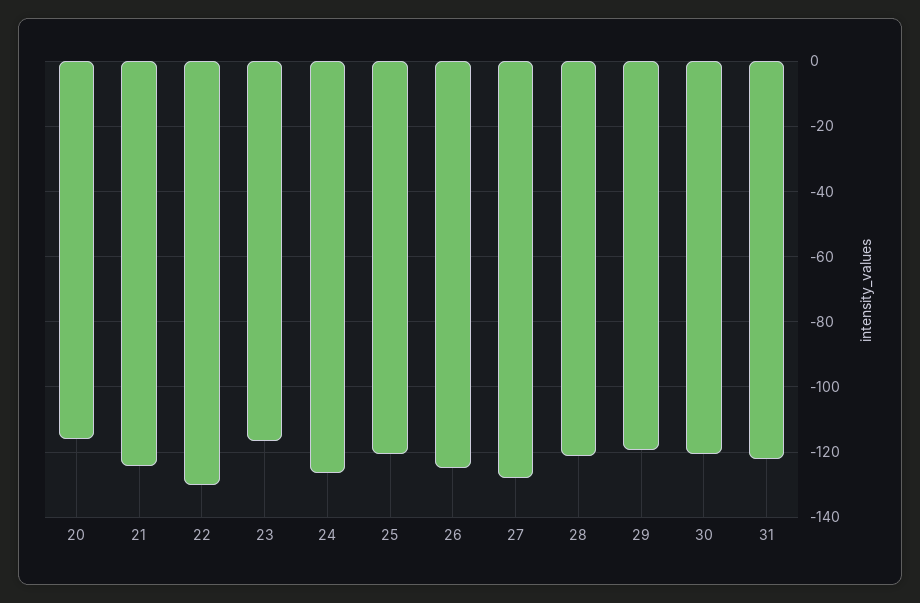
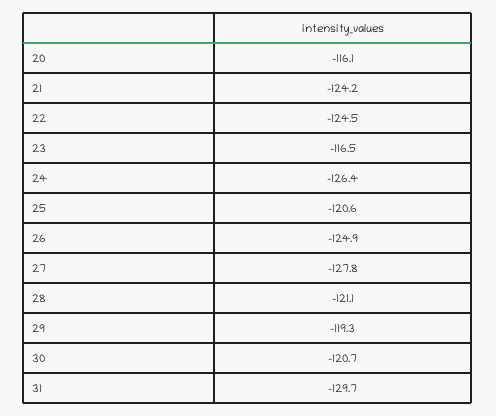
  {
    "20": -116.1,
    "21": -124.2,
-   "22": -130,
+   "22": -124.5,
    "23": -116.5,
    "24": -126.4,
    "25": -120.6,
    "26": -124.9,
    "27": -127.8,
    "28": -121.1,
    "29": -119.3,
    "30": -120.7,
-   "31": -122
+   "31": -129.7
  }

